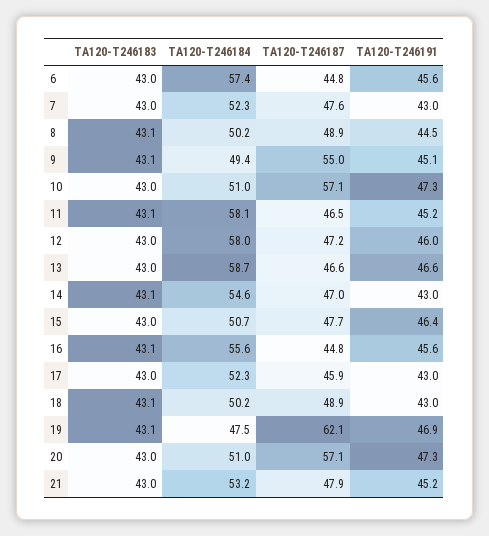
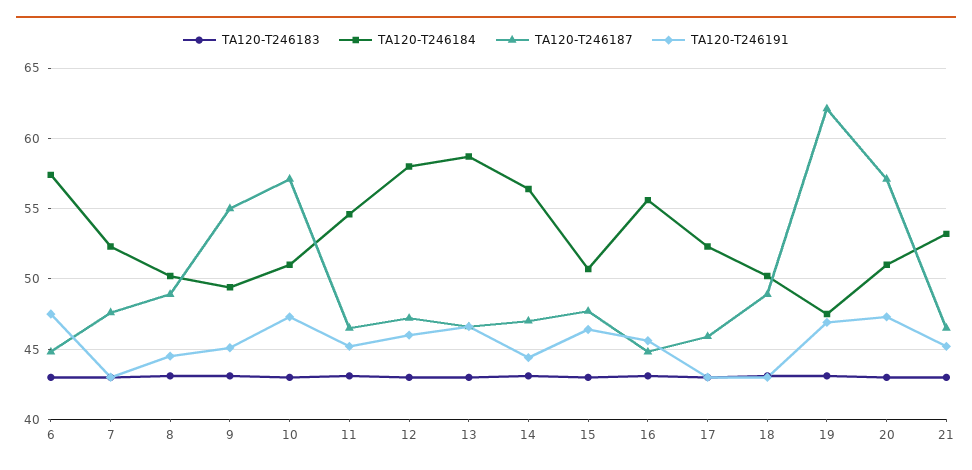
  {
    "TA120-T246183": {
      "6": 43,
      "7": 43,
      "8": 43.1,
      "9": 43.1,
      "10": 43,
      "11": 43.1,
      "12": 43,
      "13": 43,
      "14": 43.1,
      "15": 43,
      "16": 43.1,
      "17": 43,
      "18": 43.1,
      "19": 43.1,
      "20": 43,
      "21": 43
    },
    "TA120-T246184": {
      "6": 57.4,
      "7": 52.3,
      "8": 50.2,
      "9": 49.4,
      "10": 51,
-     "11": 58.1,
+     "11": 54.5,
      "12": 58,
      "13": 58.7,
-     "14": 54.6,
+     "14": 56.5,
      "15": 50.7,
      "16": 55.6,
      "17": 52.3,
      "18": 50.2,
      "19": 47.5,
      "20": 51,
      "21": 53.2
    },
    "TA120-T246187": {
      "6": 44.8,
      "7": 47.6,
      "8": 48.9,
      "9": 55,
      "10": 57.1,
      "11": 46.5,
      "12": 47.2,
      "13": 46.6,
      "14": 47,
      "15": 47.7,
      "16": 44.8,
      "17": 45.9,
      "18": 48.9,
      "19": 62.1,
      "20": 57.1,
-     "21": 47.9
+     "21": 46.5
    },
    "TA120-T246191": {
-     "6": 45.6,
+     "6": 47.5,
      "7": 43,
      "8": 44.5,
      "9": 45.1,
      "10": 47.3,
      "11": 45.2,
      "12": 46,
      "13": 46.6,
-     "14": 43,
+     "14": 44.5,
      "15": 46.4,
      "16": 45.6,
      "17": 43,
      "18": 43,
      "19": 46.9,
      "20": 47.3,
      "21": 45.2
    }
  }

